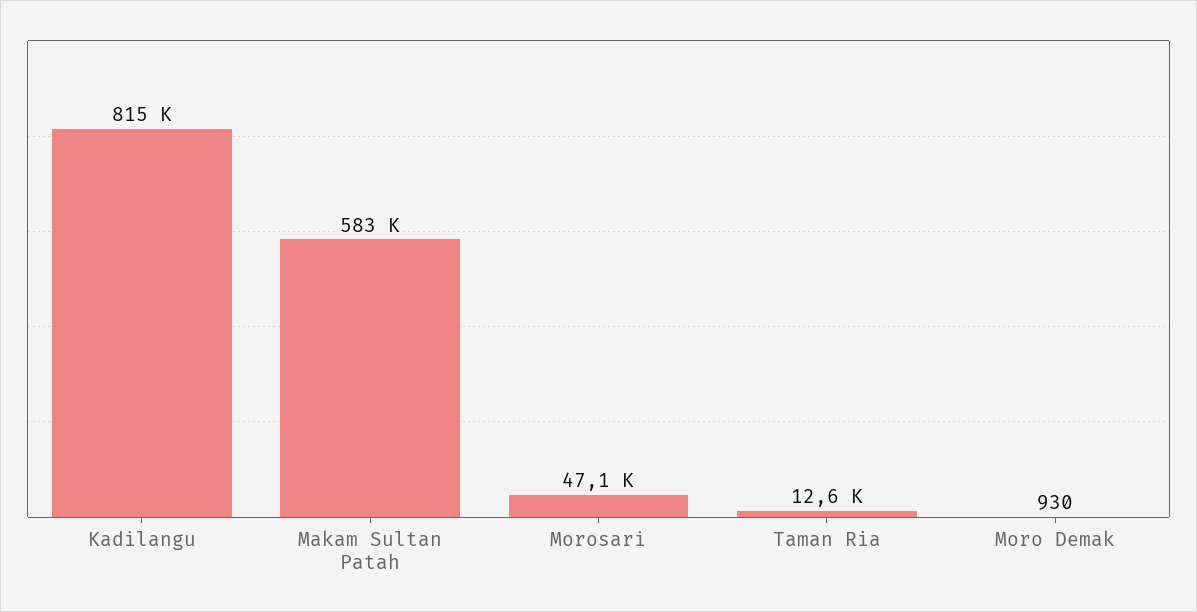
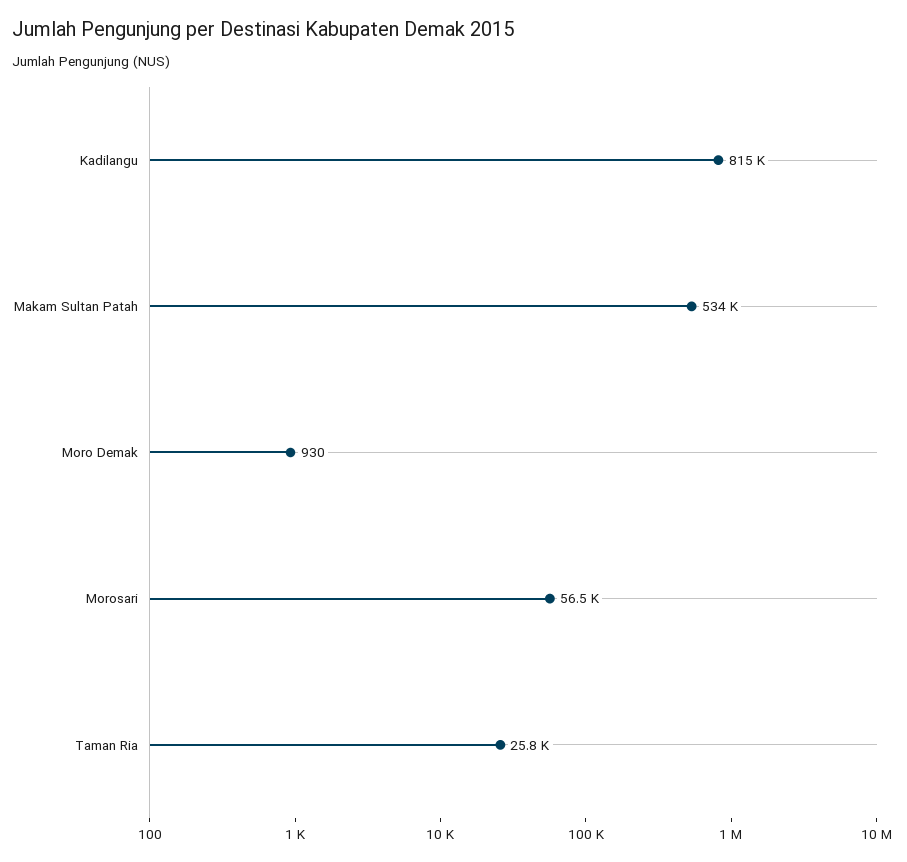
  {
    "Kadilangu": 815000,
-   "Makam Sultan Patah": 583000,
+   "Makam Sultan Patah": 534000,
-   "Morosari": 47100,
+   "Morosari": 56500,
-   "Taman Ria": 12600,
+   "Taman Ria": 25800,
    "Moro Demak": 930
  }

